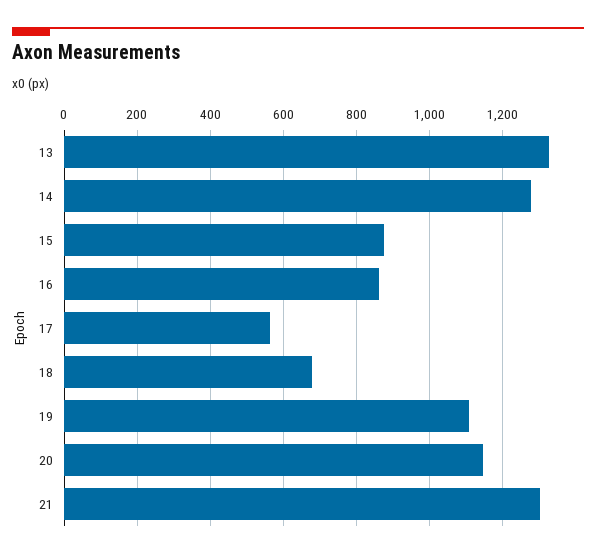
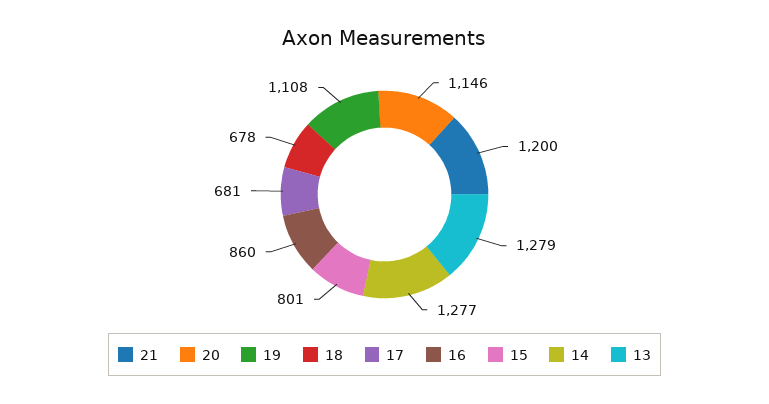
  {
-   "13": 1320,
+   "13": 1279,
    "14": 1277,
-   "15": 880,
+   "15": 801,
    "16": 860,
-   "17": 560,
+   "17": 681,
    "18": 678,
    "19": 1108,
    "20": 1146,
-   "21": 1300
+   "21": 1200
  }

